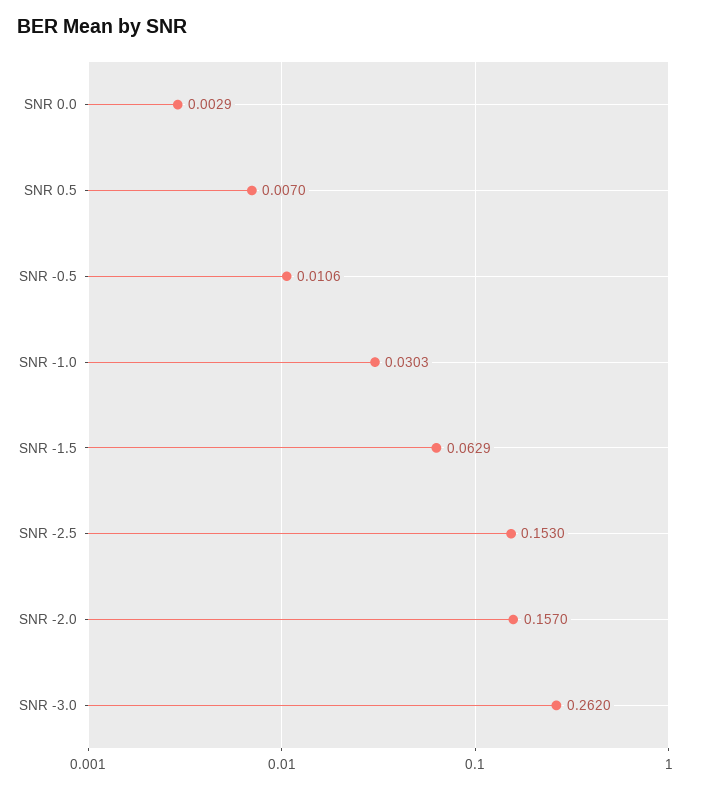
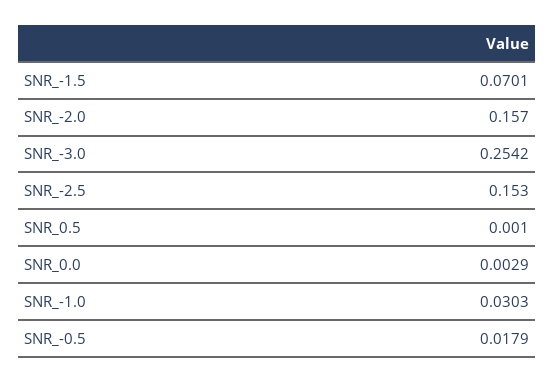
  {
    "SNR 0.0": 0.0029,
-   "SNR 0.5": 0.007,
+   "SNR 0.5": 0.001,
-   "SNR -0.5": 0.0106,
+   "SNR -0.5": 0.0179,
    "SNR -1.0": 0.0303,
-   "SNR -1.5": 0.0629,
+   "SNR -1.5": 0.0701,
    "SNR -2.5": 0.153,
    "SNR -2.0": 0.157,
-   "SNR -3.0": 0.262
+   "SNR -3.0": 0.2542
  }

